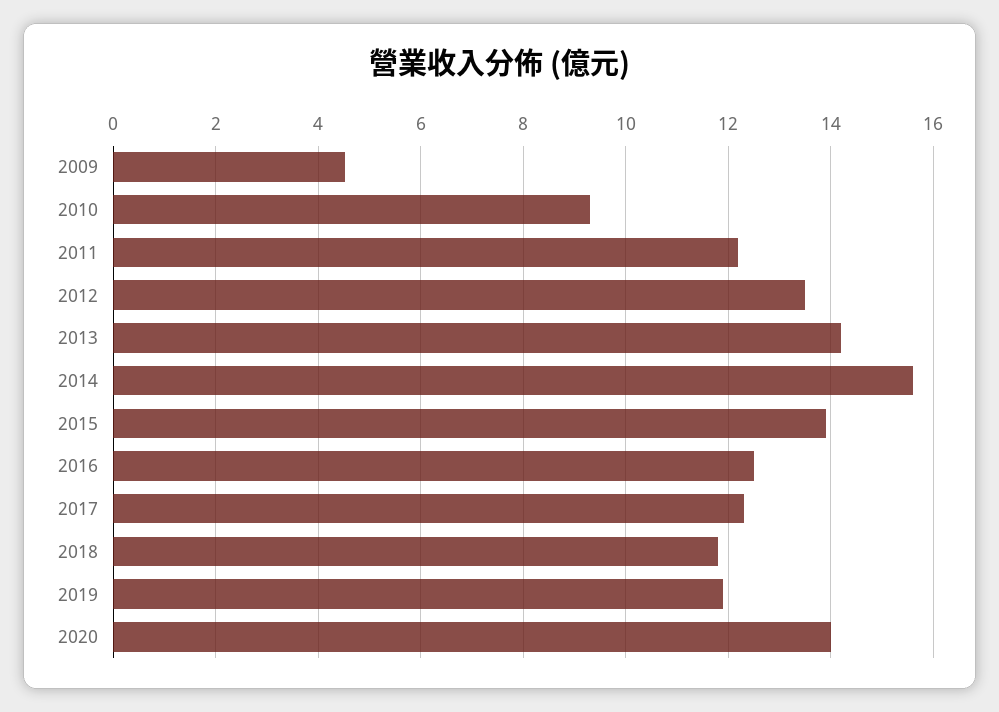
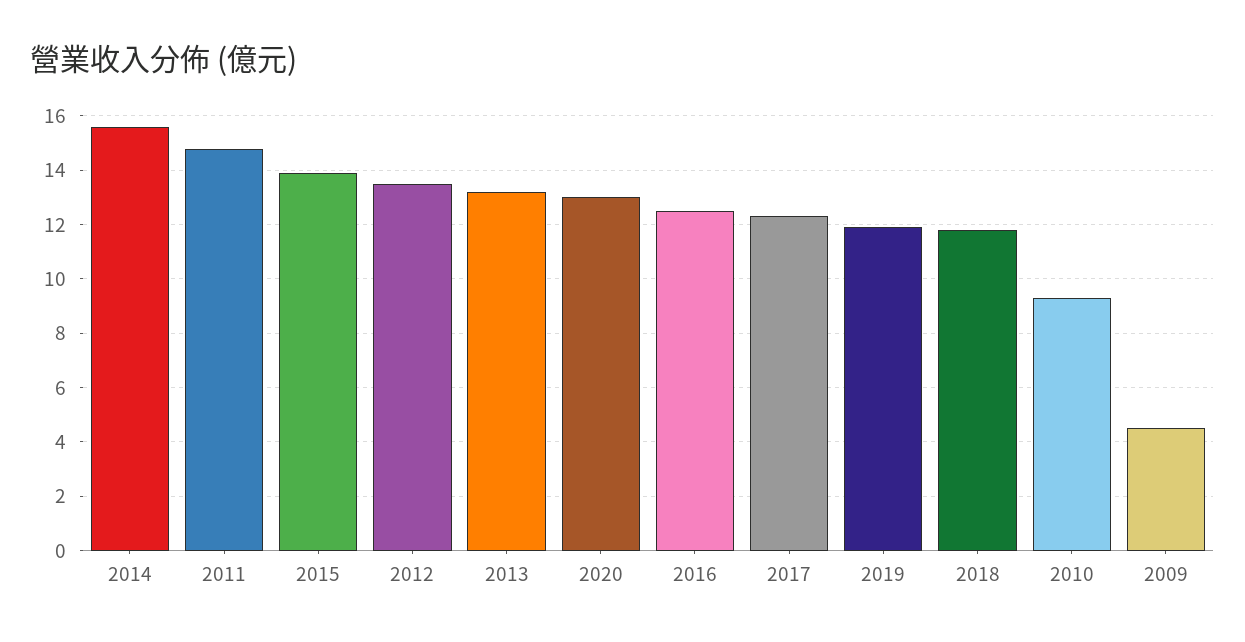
  {
    "2009": 4.6,
    "2010": 9.4,
-   "2011": 12.2,
+   "2011": 14.75,
    "2012": 13.6,
-   "2013": 14.2,
+   "2013": 13.25,
    "2014": 15.6,
    "2015": 14,
    "2016": 12.6,
    "2017": 12.4,
    "2018": 11.8,
    "2019": 12,
-   "2020": 14
+   "2020": 13
  }

